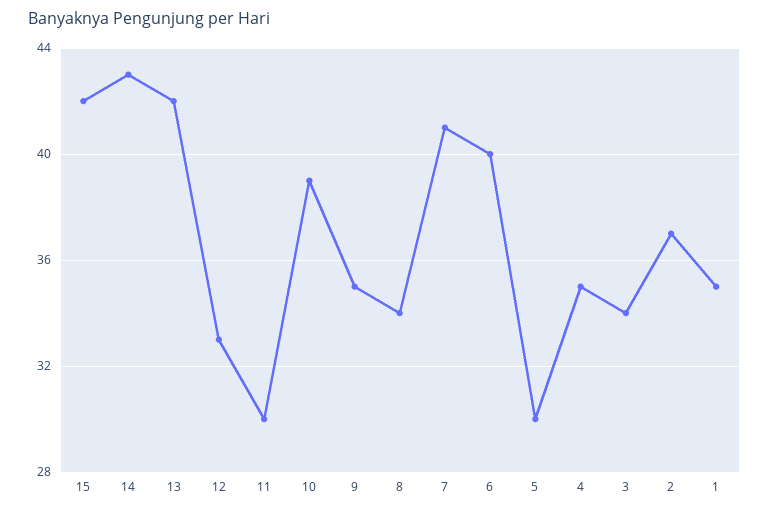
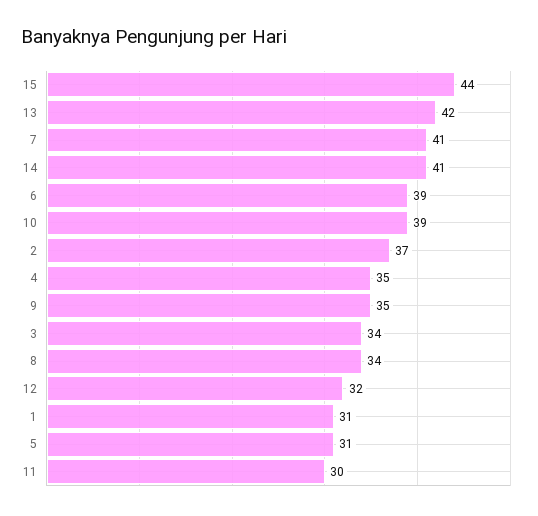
  {
-   "15": 42,
+   "15": 44,
-   "14": 43,
+   "14": 41,
    "13": 42,
-   "12": 33,
+   "12": 32,
    "11": 30,
    "10": 39,
    "9": 35,
    "8": 34,
    "7": 41,
-   "6": 40,
+   "6": 39,
-   "5": 30,
+   "5": 31,
    "4": 35,
    "3": 34,
    "2": 37,
-   "1": 35
+   "1": 31
  }

